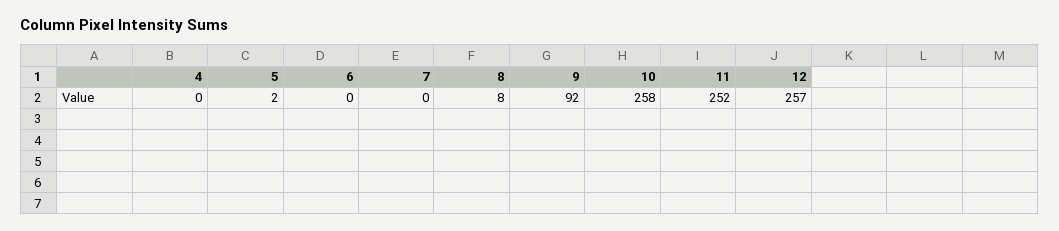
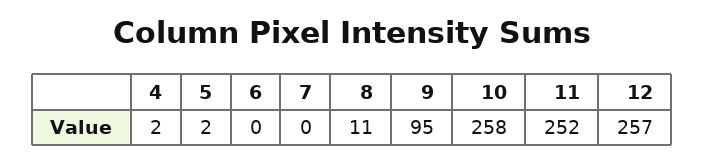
  {
-   "4": 0,
+   "4": 2,
    "5": 2,
    "6": 0,
    "7": 0,
-   "8": 8,
+   "8": 11,
-   "9": 92,
+   "9": 95,
    "10": 258,
    "11": 252,
    "12": 257
  }

